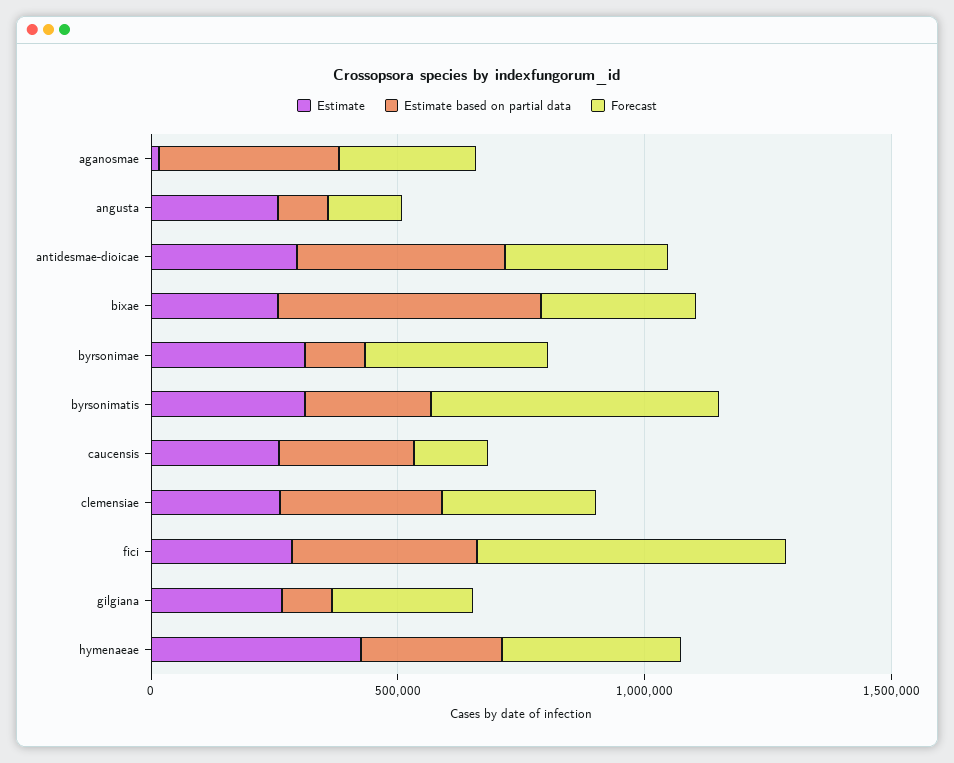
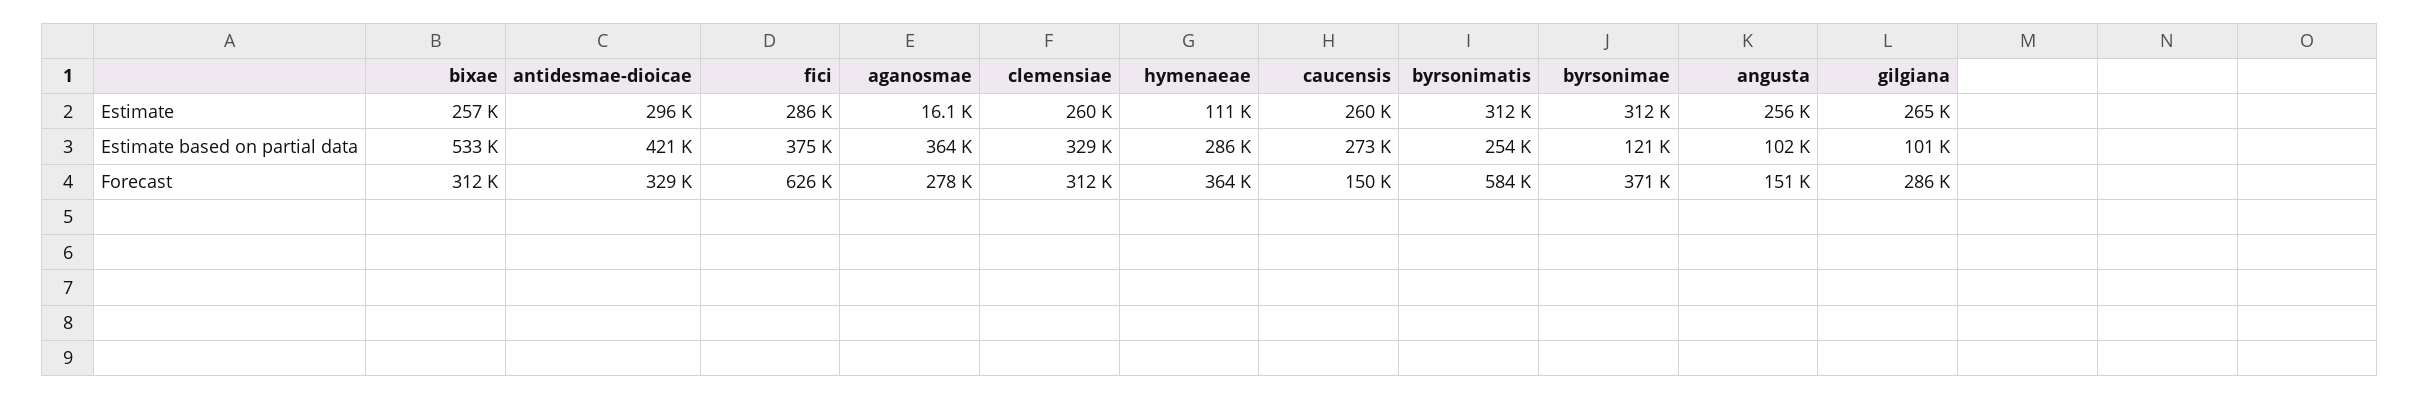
  {
    "Estimate": {
      "aganosmae": 16100,
      "angusta": 256000,
      "antidesmae-dioicae": 296000,
      "bixae": 257000,
      "byrsonimae": 312000,
      "byrsonimatis": 312000,
      "caucensis": 260000,
      "clemensiae": 260000,
      "fici": 286000,
      "gilgiana": 265000,
-     "hymenaeae": 400000
+     "hymenaeae": 111000
    },
    "Estimate based on partial data": {
      "aganosmae": 364000,
      "angusta": 102000,
      "antidesmae-dioicae": 421000,
      "bixae": 533000,
      "byrsonimae": 121000,
      "byrsonimatis": 254000,
      "caucensis": 273000,
      "clemensiae": 329000,
      "fici": 375000,
      "gilgiana": 101000,
      "hymenaeae": 286000
    },
    "Forecast": {
      "aganosmae": 278000,
      "angusta": 151000,
      "antidesmae-dioicae": 329000,
      "bixae": 312000,
      "byrsonimae": 371000,
      "byrsonimatis": 584000,
      "caucensis": 150000,
      "clemensiae": 312000,
      "fici": 626000,
      "gilgiana": 286000,
      "hymenaeae": 364000
    }
  }

